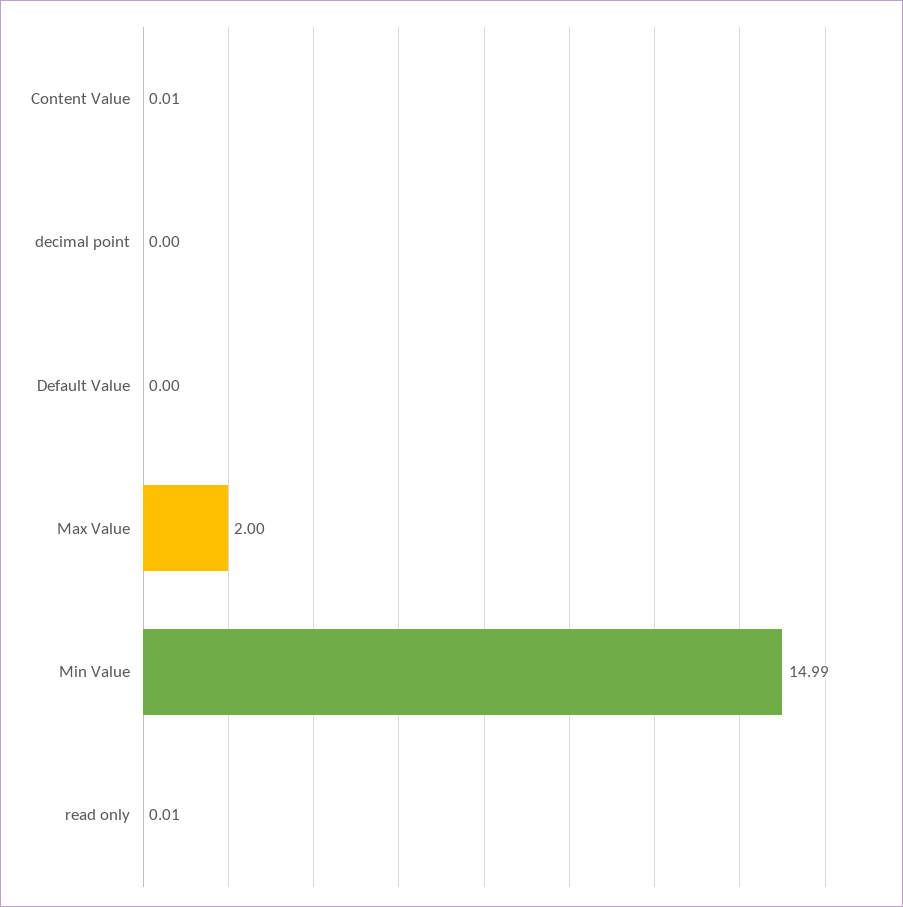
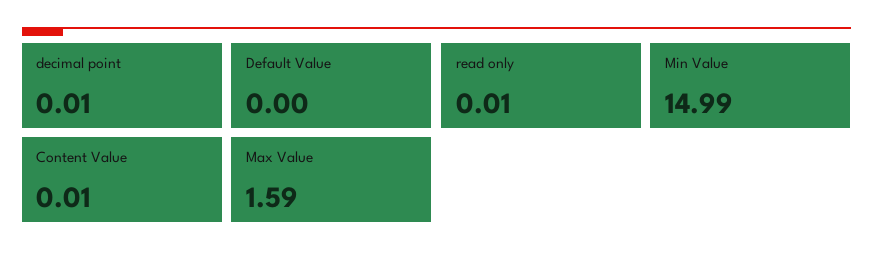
  {
    "Content Value": 0.01,
-   "decimal point": 0,
+   "decimal point": 0.01,
    "Default Value": 0,
-   "Max Value": 2,
+   "Max Value": 1.59,
    "Min Value": 14.99,
    "read only": 0.01
  }

